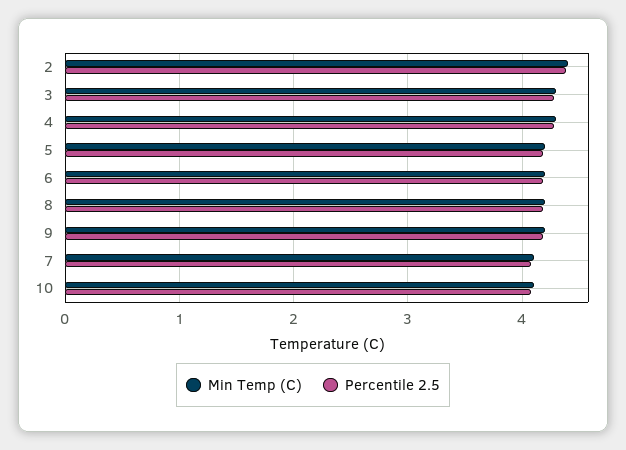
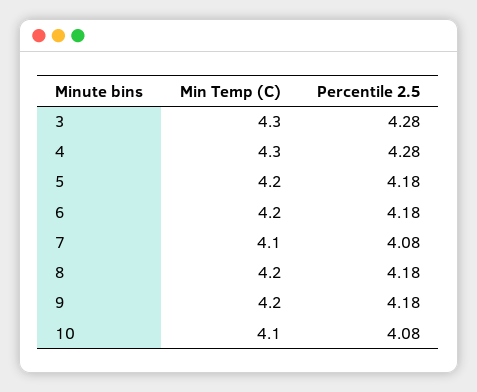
  {
    "Min Temp (C)": {
-     "2": 4.4,
      "3": 4.3,
      "4": 4.3,
      "5": 4.2,
      "6": 4.2,
      "8": 4.2,
      "9": 4.2,
      "7": 4.1,
      "10": 4.1
    },
    "Percentile 2.5": {
-     "2": 4.4,
      "3": 4.28,
      "4": 4.28,
      "5": 4.18,
      "6": 4.18,
      "8": 4.18,
      "9": 4.18,
      "7": 4.08,
      "10": 4.08
    }
  }

